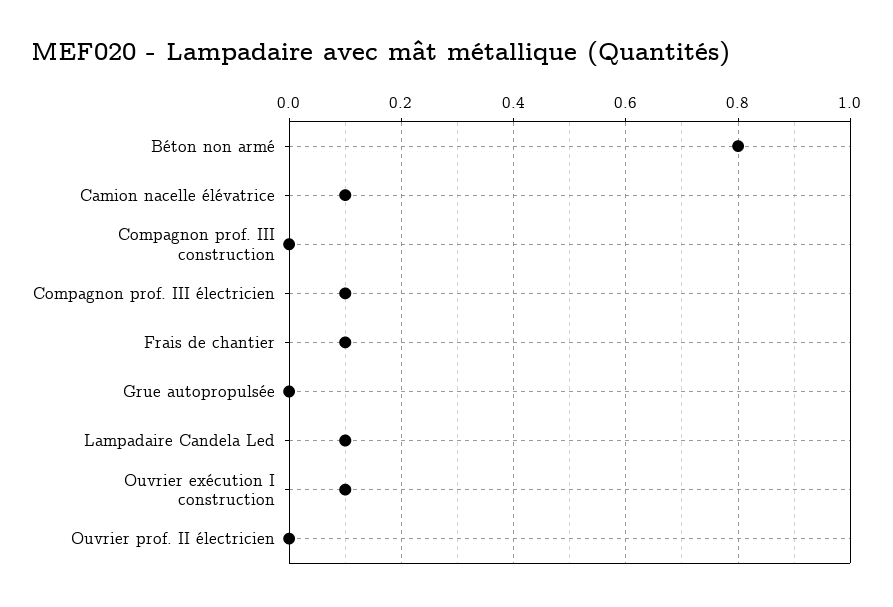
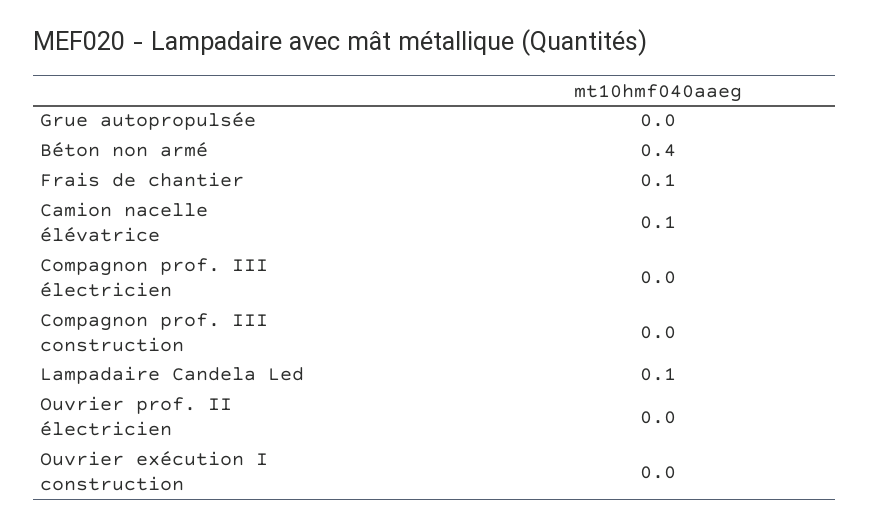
  {
-   "Béton non armé": 0.8,
+   "Béton non armé": 0.4,
    "Camion nacelle élévatrice": 0.1,
    "Compagnon prof. III construction": 0,
-   "Compagnon prof. III électricien": 0.1,
+   "Compagnon prof. III électricien": 0,
    "Frais de chantier": 0.1,
    "Grue autopropulsée": 0,
    "Lampadaire Candela Led": 0.1,
-   "Ouvrier exécution I construction": 0.1,
+   "Ouvrier exécution I construction": 0,
    "Ouvrier prof. II électricien": 0
  }

